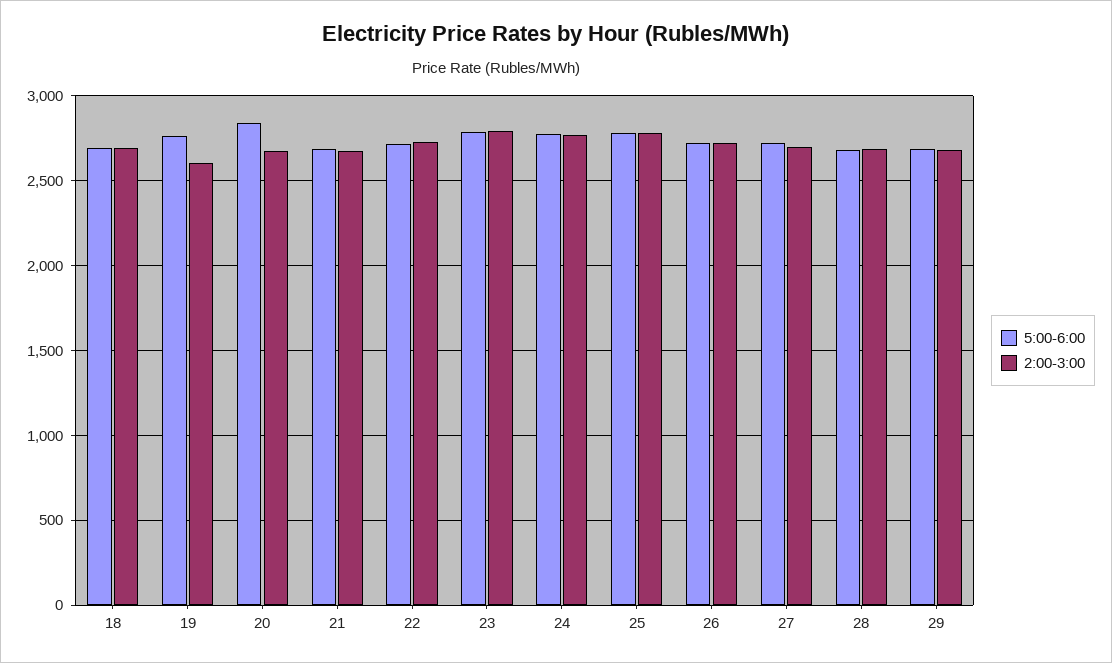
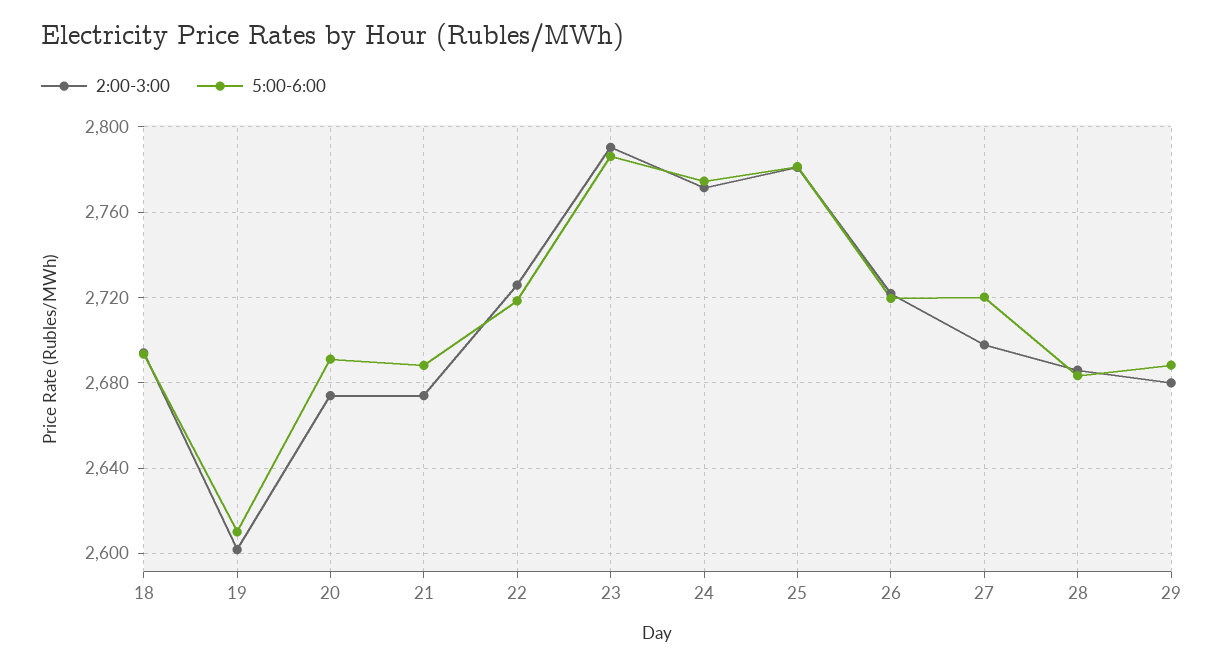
  {
    "5:00-6:00": {
      "18": 2695,
-     "19": 2750,
+     "19": 2610,
-     "20": 2850,
+     "20": 2690,
      "21": 2690,
      "22": 2720,
      "23": 2785,
      "24": 2775,
      "25": 2780,
      "26": 2720,
      "27": 2720,
      "28": 2685,
      "29": 2690
    },
    "2:00-3:00": {
      "18": 2695,
      "19": 2600,
      "20": 2675,
      "21": 2675,
      "22": 2725,
      "23": 2790,
      "24": 2770,
      "25": 2780,
      "26": 2720,
      "27": 2700,
      "28": 2685,
      "29": 2680
    }
  }

